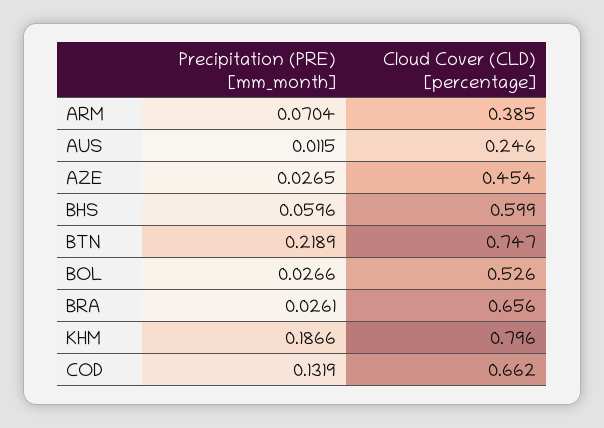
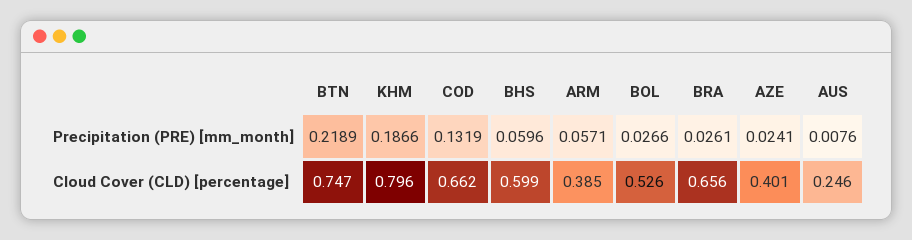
  {
    "Precipitation (PRE) [mm_month]": {
-     "ARM": 0.0704,
+     "ARM": 0.0571,
-     "AUS": 0.0115,
+     "AUS": 0.0076,
-     "AZE": 0.0265,
+     "AZE": 0.0241,
      "BHS": 0.0596,
      "BTN": 0.2189,
      "BOL": 0.0266,
      "BRA": 0.0261,
      "KHM": 0.1866,
      "COD": 0.1319
    },
    "Cloud Cover (CLD) [percentage]": {
      "ARM": 0.385,
      "AUS": 0.246,
-     "AZE": 0.454,
+     "AZE": 0.401,
      "BHS": 0.599,
      "BTN": 0.747,
      "BOL": 0.526,
      "BRA": 0.656,
      "KHM": 0.796,
      "COD": 0.662
    }
  }

